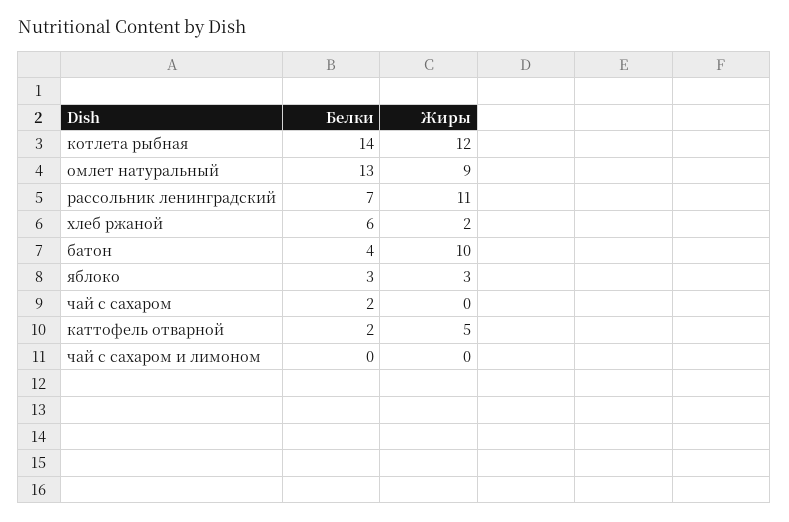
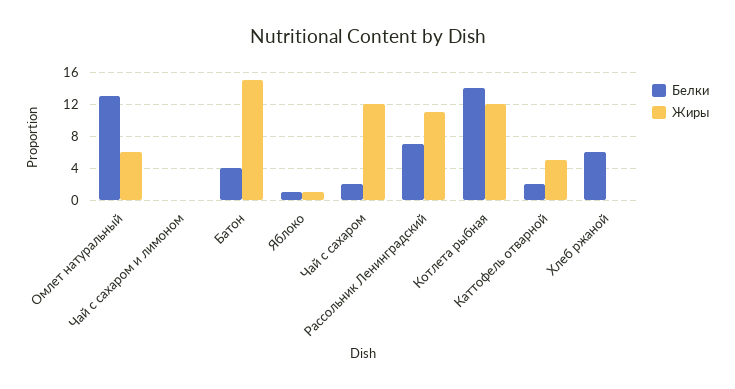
  {
    "Белки": {
      "котлета рыбная": 14,
      "омлет натуральный": 13,
      "рассольник ленинградский": 7,
      "хлеб ржаной": 6,
      "батон": 4,
-     "яблоко": 3,
+     "яблоко": 1,
      "чай с сахаром": 2,
      "каттофель отварной": 2,
      "чай с сахаром и лимоном": 0
    },
    "Жиры": {
      "котлета рыбная": 12,
-     "омлет натуральный": 9,
+     "омлет натуральный": 6,
      "рассольник ленинградский": 11,
-     "хлеб ржаной": 2,
+     "хлеб ржаной": 0,
-     "батон": 10,
+     "батон": 15,
-     "яблоко": 3,
+     "яблоко": 1,
-     "чай с сахаром": 0,
+     "чай с сахаром": 12,
      "каттофель отварной": 5,
      "чай с сахаром и лимоном": 0
    }
  }

